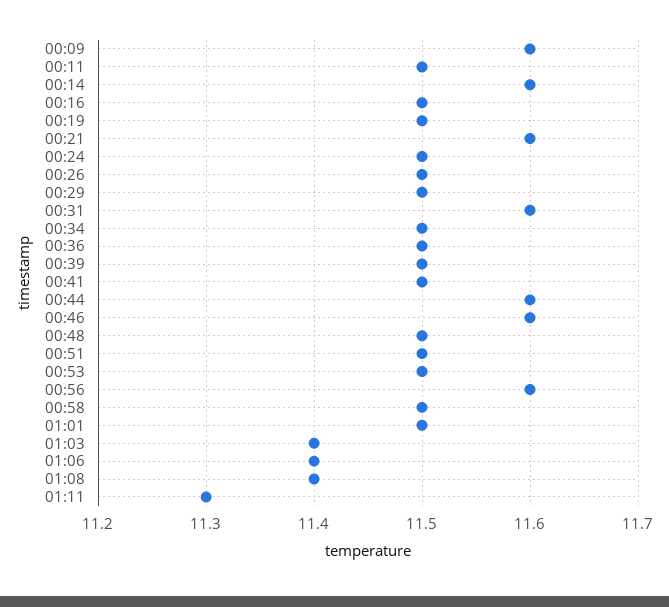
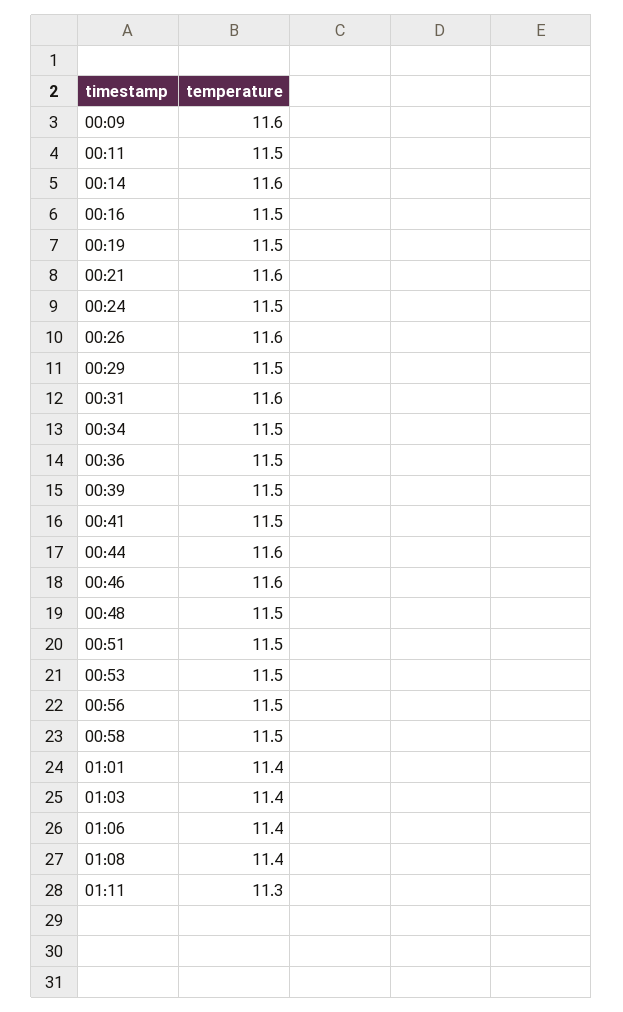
  {
    "00:09": 11.6,
    "00:11": 11.5,
    "00:14": 11.6,
    "00:16": 11.5,
    "00:19": 11.5,
    "00:21": 11.6,
    "00:24": 11.5,
-   "00:26": 11.5,
+   "00:26": 11.6,
    "00:29": 11.5,
    "00:31": 11.6,
    "00:34": 11.5,
    "00:36": 11.5,
    "00:39": 11.5,
    "00:41": 11.5,
    "00:44": 11.6,
    "00:46": 11.6,
    "00:48": 11.5,
    "00:51": 11.5,
    "00:53": 11.5,
-   "00:56": 11.6,
+   "00:56": 11.5,
    "00:58": 11.5,
-   "01:01": 11.5,
+   "01:01": 11.4,
    "01:03": 11.4,
    "01:06": 11.4,
    "01:08": 11.4,
    "01:11": 11.3
  }

